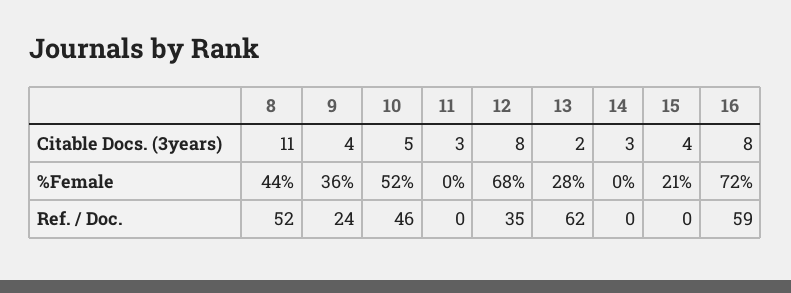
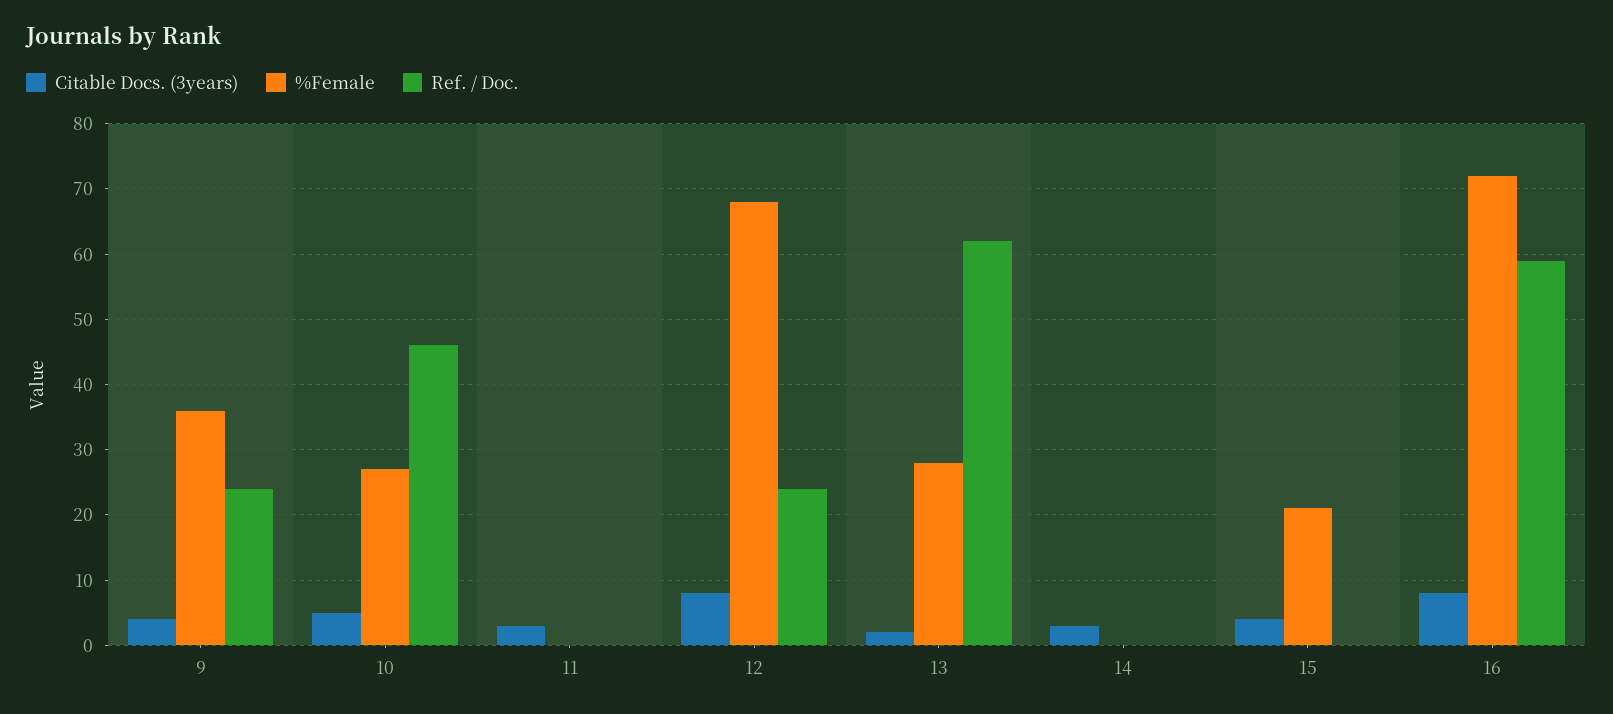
  {
    "Citable Docs. (3years)": {
-     "8": 11,
      "9": 4,
      "10": 5,
      "11": 3,
      "12": 8,
      "13": 2,
      "14": 3,
      "15": 4,
      "16": 8
    },
    "%Female": {
-     "8": 44,
      "9": 36,
-     "10": 52,
+     "10": 27,
      "11": 0,
      "12": 68,
      "13": 28,
      "14": 0,
      "15": 21,
      "16": 72
    },
    "Ref. / Doc.": {
-     "8": 52,
      "9": 24,
      "10": 46,
      "11": 0,
-     "12": 35,
+     "12": 24,
      "13": 62,
      "14": 0,
      "15": 0,
      "16": 59
    }
  }

